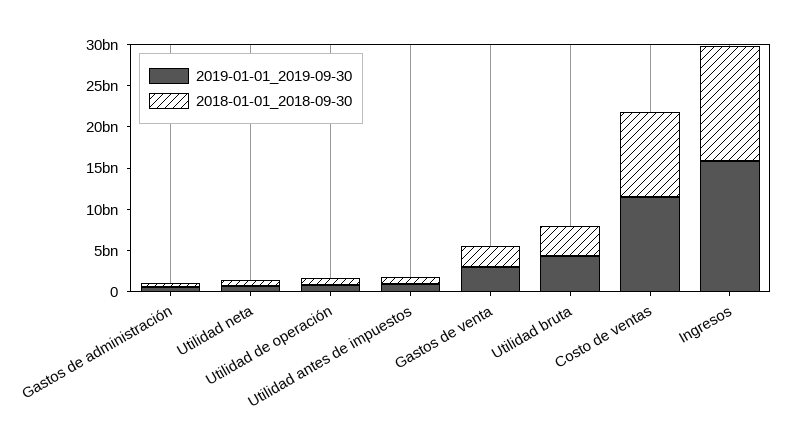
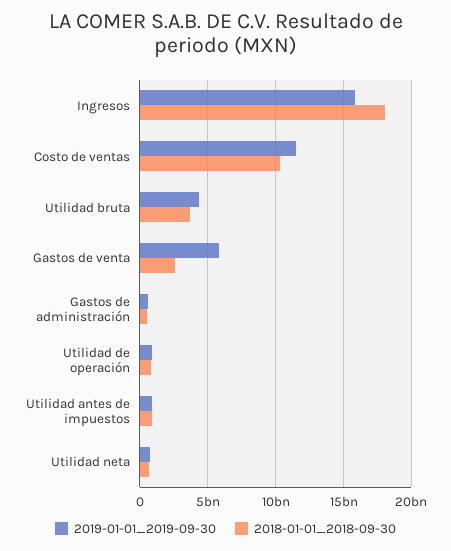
  {
    "2019-01-01_2019-09-30": {
      "Gastos de administración": 500000000,
      "Utilidad neta": 500000000,
      "Utilidad de operación": 1000000000,
      "Utilidad antes de impuestos": 1000000000,
-     "Gastos de venta": 3000000000,
+     "Gastos de venta": 6000000000,
      "Utilidad bruta": 4500000000,
      "Costo de ventas": 11500000000,
      "Ingresos": 16000000000
    },
    "2018-01-01_2018-09-30": {
      "Gastos de administración": 500000000,
      "Utilidad neta": 500000000,
      "Utilidad de operación": 1000000000,
      "Utilidad antes de impuestos": 1000000000,
      "Gastos de venta": 2500000000,
      "Utilidad bruta": 3500000000,
      "Costo de ventas": 10500000000,
-     "Ingresos": 14000000000
+     "Ingresos": 18000000000
    }
  }

